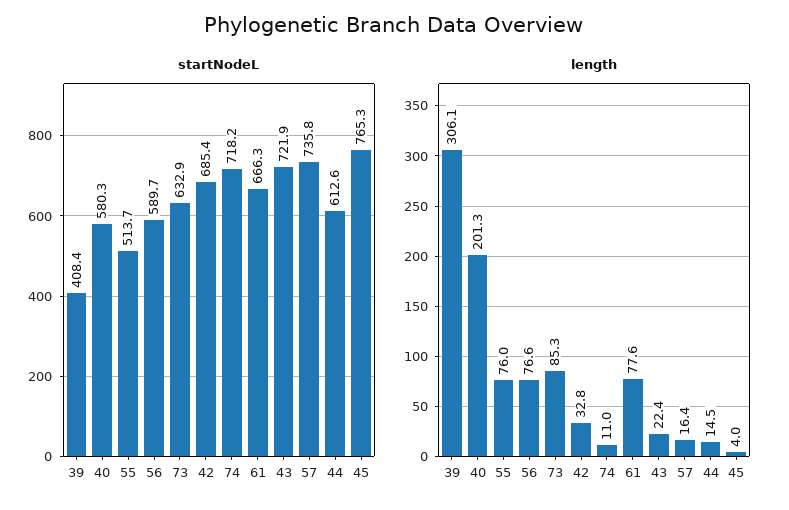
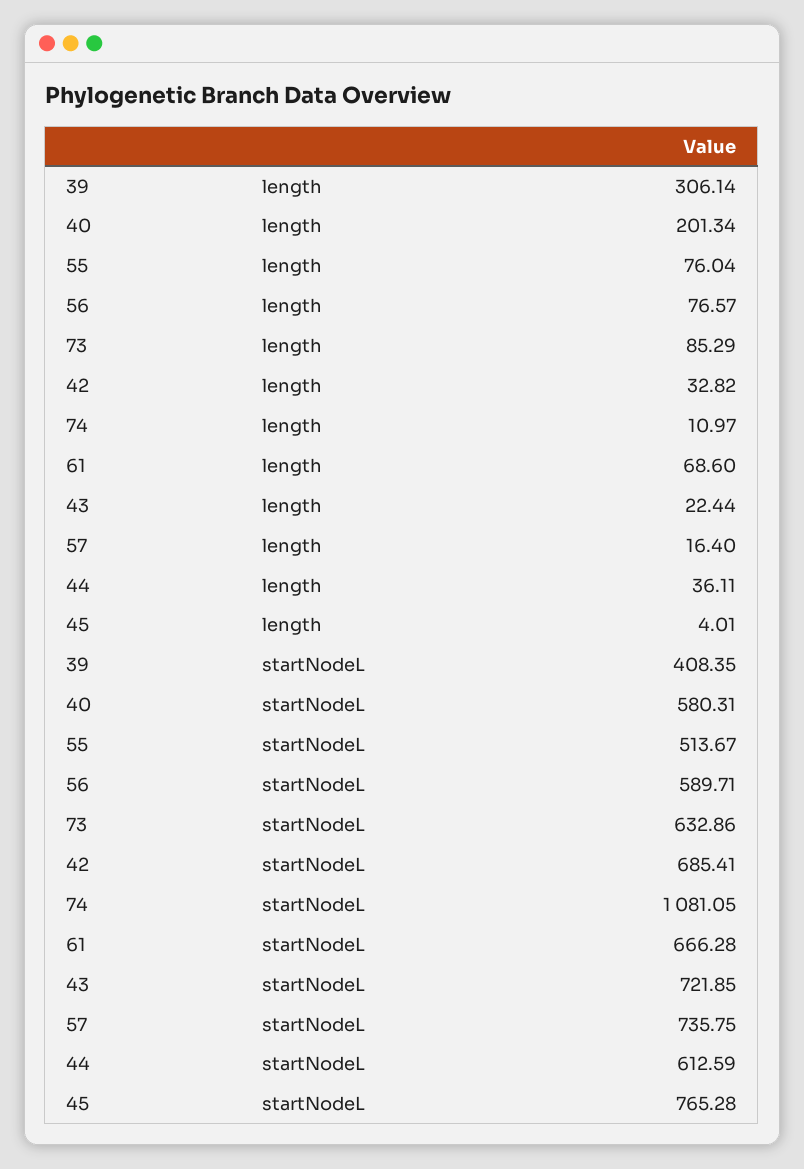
  {
    "startNodeL": {
      "39": 408.35,
      "40": 580.31,
      "55": 513.67,
      "56": 589.71,
      "73": 632.86,
      "42": 685.41,
-     "74": 718.2,
+     "74": 1081.05,
      "61": 666.28,
      "43": 721.85,
      "57": 735.75,
      "44": 612.59,
      "45": 765.28
    },
    "length": {
      "39": 306.14,
      "40": 201.34,
      "55": 76.04,
      "56": 76.57,
      "73": 85.29,
      "42": 32.82,
      "74": 10.97,
-     "61": 77.6,
+     "61": 68.6,
      "43": 22.44,
      "57": 16.4,
-     "44": 14.5,
+     "44": 36.11,
      "45": 4.01
    }
  }

